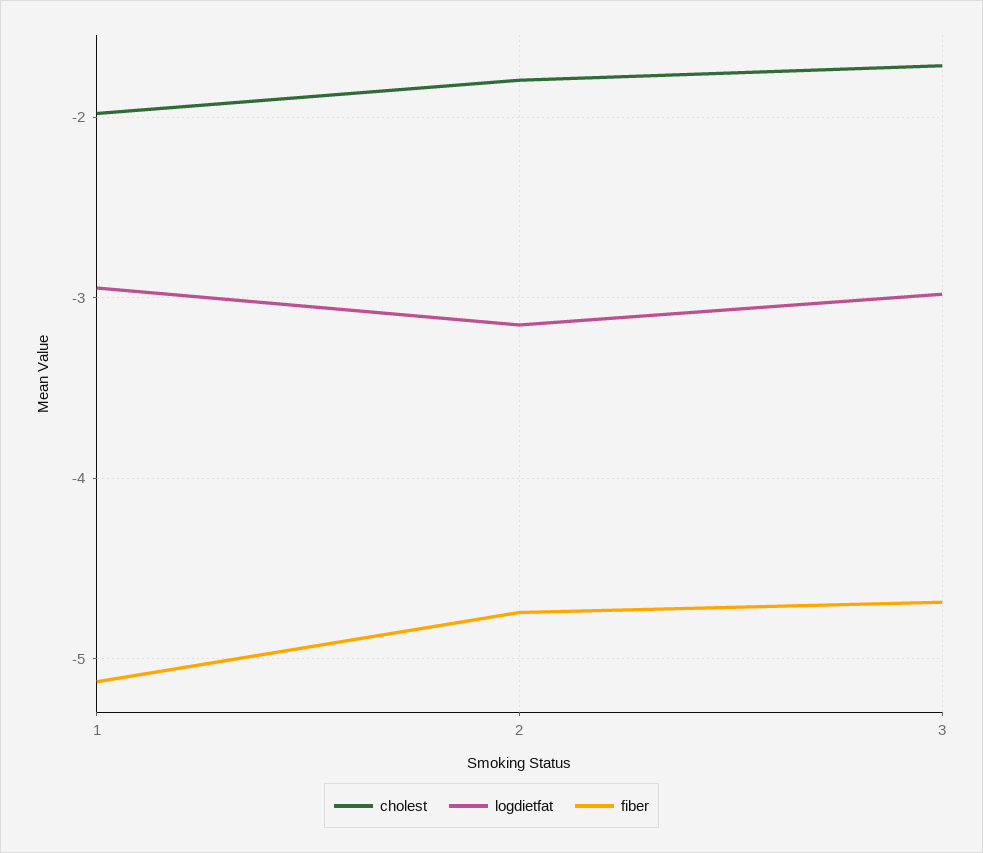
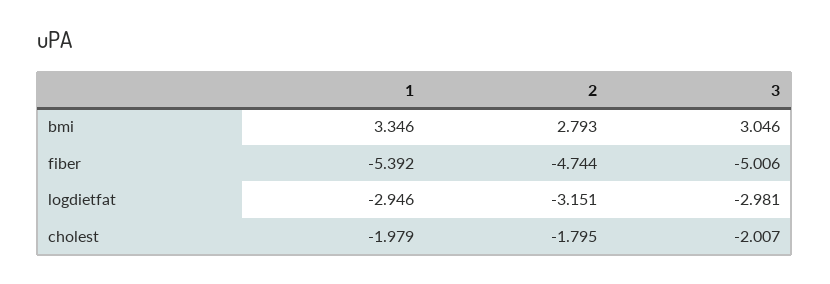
  {
    "cholest": {
      "1": -1.979,
      "2": -1.795,
-     "3": -1.7
+     "3": -2.007
    },
    "logdietfat": {
      "1": -2.946,
      "2": -3.151,
      "3": -2.981
    },
    "fiber": {
-     "1": -5.1,
+     "1": -5.392,
      "2": -4.744,
-     "3": -4.7
+     "3": -5.006
-   }
+   },
+   "bmi": {
+     "1": 3.346,
+     "2": 2.793,
+     "3": 3.046
+   }
  }

